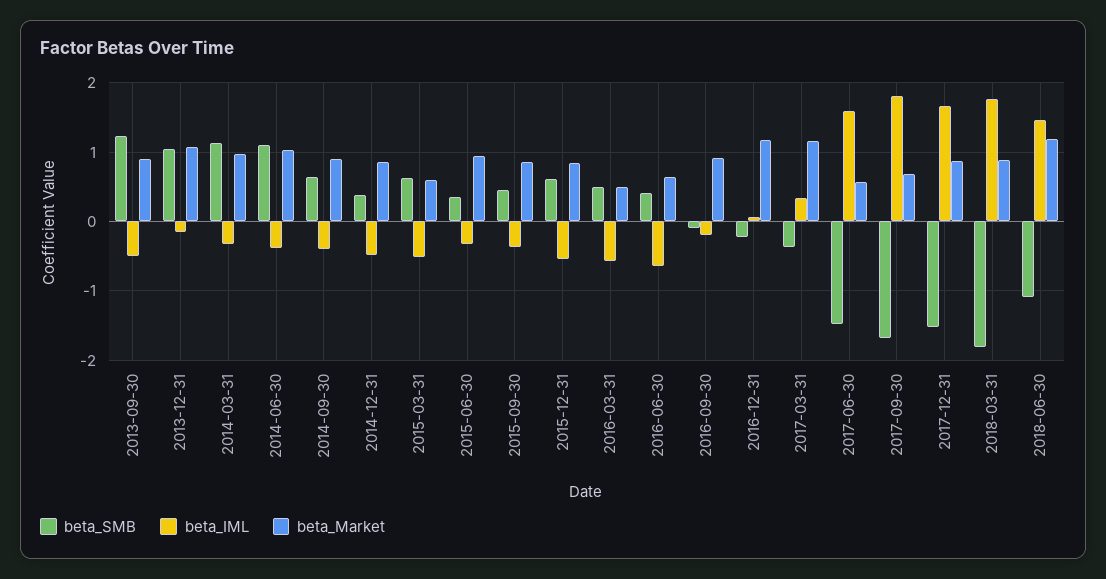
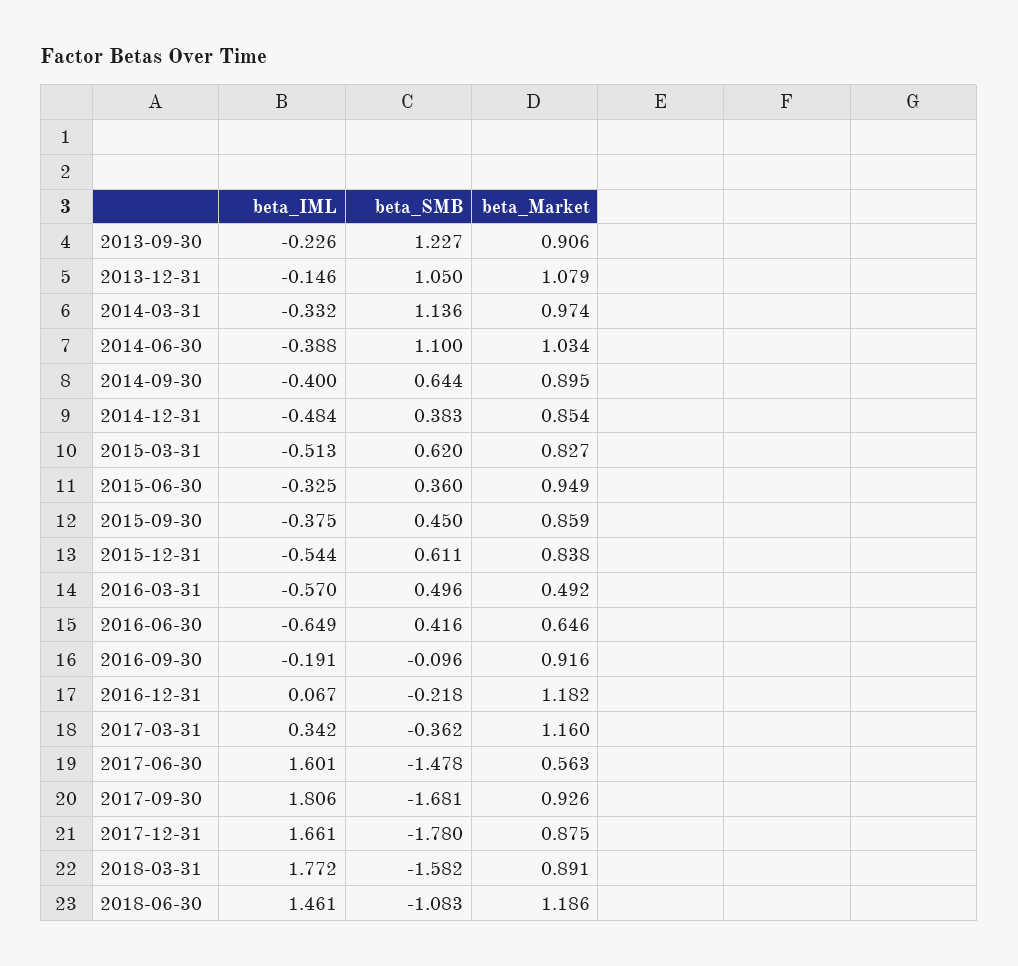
  {
    "beta_SMB": {
      "2013-09-30": 1.227,
      "2013-12-31": 1.05,
      "2014-03-31": 1.136,
      "2014-06-30": 1.1,
      "2014-09-30": 0.644,
      "2014-12-31": 0.383,
      "2015-03-31": 0.62,
      "2015-06-30": 0.36,
      "2015-09-30": 0.45,
      "2015-12-31": 0.611,
      "2016-03-31": 0.496,
      "2016-06-30": 0.416,
      "2016-09-30": -0.096,
      "2016-12-31": -0.218,
      "2017-03-31": -0.362,
      "2017-06-30": -1.478,
      "2017-09-30": -1.681,
-     "2017-12-31": -1.5,
+     "2017-12-31": -1.78,
-     "2018-03-31": -1.8,
+     "2018-03-31": -1.582,
      "2018-06-30": -1.083
    },
    "beta_IML": {
-     "2013-09-30": -0.5,
+     "2013-09-30": -0.226,
      "2013-12-31": -0.146,
      "2014-03-31": -0.332,
      "2014-06-30": -0.388,
      "2014-09-30": -0.4,
      "2014-12-31": -0.484,
      "2015-03-31": -0.513,
      "2015-06-30": -0.325,
      "2015-09-30": -0.375,
      "2015-12-31": -0.544,
      "2016-03-31": -0.57,
      "2016-06-30": -0.649,
      "2016-09-30": -0.191,
      "2016-12-31": 0.067,
      "2017-03-31": 0.342,
      "2017-06-30": 1.601,
      "2017-09-30": 1.806,
      "2017-12-31": 1.661,
      "2018-03-31": 1.772,
      "2018-06-30": 1.461
    },
    "beta_Market": {
      "2013-09-30": 0.906,
      "2013-12-31": 1.079,
      "2014-03-31": 0.974,
      "2014-06-30": 1.034,
      "2014-09-30": 0.895,
      "2014-12-31": 0.854,
-     "2015-03-31": 0.6,
+     "2015-03-31": 0.827,
      "2015-06-30": 0.949,
      "2015-09-30": 0.859,
      "2015-12-31": 0.838,
      "2016-03-31": 0.492,
      "2016-06-30": 0.646,
      "2016-09-30": 0.916,
      "2016-12-31": 1.182,
      "2017-03-31": 1.16,
      "2017-06-30": 0.563,
-     "2017-09-30": 0.7,
+     "2017-09-30": 0.926,
      "2017-12-31": 0.875,
      "2018-03-31": 0.891,
      "2018-06-30": 1.186
    }
  }

